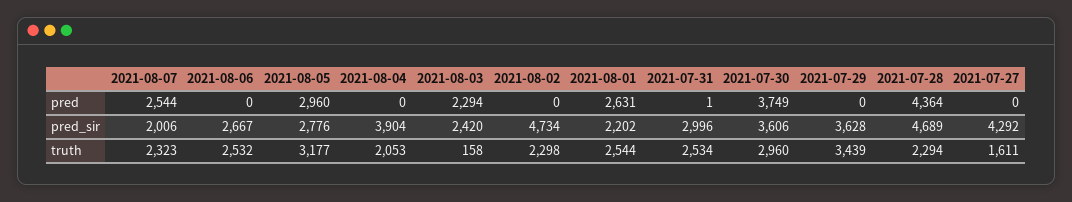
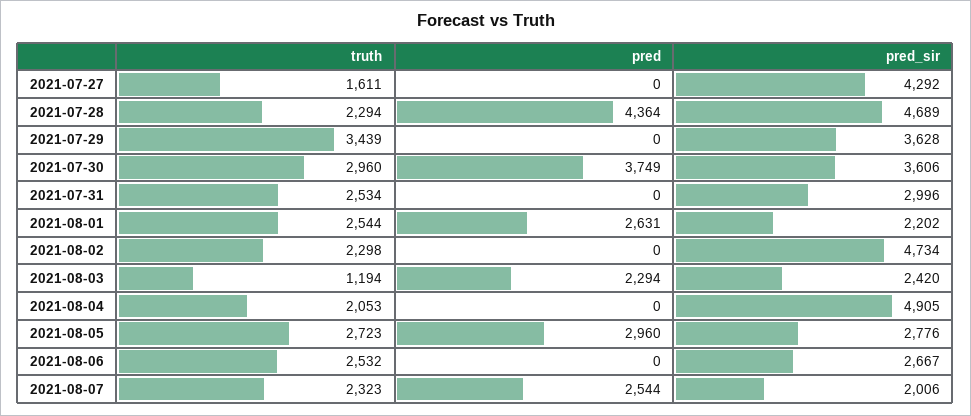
  {
    "2021-08-07": {
      "pred": 2544,
      "pred_sir": 2006,
      "truth": 2323
    },
    "2021-08-06": {
      "pred": 0,
      "pred_sir": 2667,
      "truth": 2532
    },
    "2021-08-05": {
      "pred": 2960,
      "pred_sir": 2776,
-     "truth": 3177
+     "truth": 2723
    },
    "2021-08-04": {
      "pred": 0,
-     "pred_sir": 3904,
+     "pred_sir": 4905,
      "truth": 2053
    },
    "2021-08-03": {
      "pred": 2294,
      "pred_sir": 2420,
-     "truth": 158
+     "truth": 1194
    },
    "2021-08-02": {
      "pred": 0,
      "pred_sir": 4734,
      "truth": 2298
    },
    "2021-08-01": {
      "pred": 2631,
      "pred_sir": 2202,
      "truth": 2544
    },
    "2021-07-31": {
-     "pred": 1,
+     "pred": 0,
      "pred_sir": 2996,
      "truth": 2534
    },
    "2021-07-30": {
      "pred": 3749,
      "pred_sir": 3606,
      "truth": 2960
    },
    "2021-07-29": {
      "pred": 0,
      "pred_sir": 3628,
      "truth": 3439
    },
    "2021-07-28": {
      "pred": 4364,
      "pred_sir": 4689,
      "truth": 2294
    },
    "2021-07-27": {
      "pred": 0,
      "pred_sir": 4292,
      "truth": 1611
    }
  }

